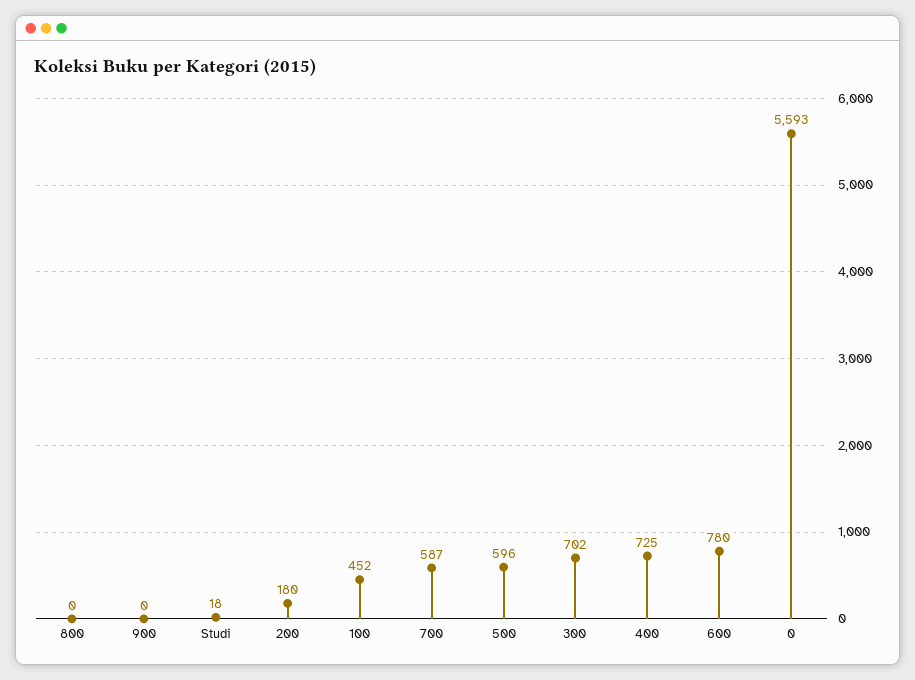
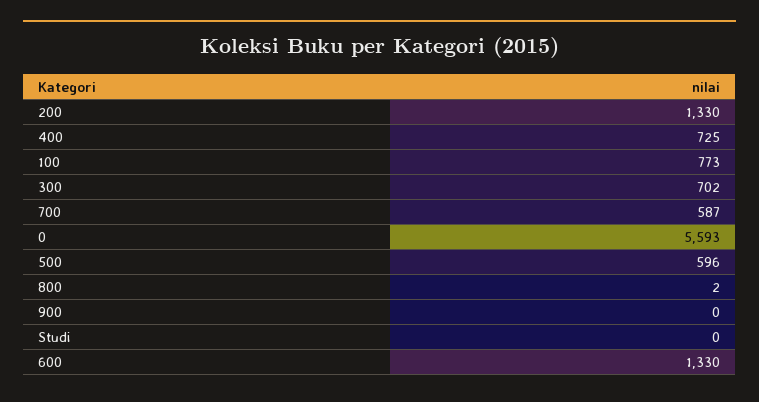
  {
-   "800": 0,
+   "800": 2,
    "900": 0,
-   "Studi": 18,
+   "Studi": 0,
-   "200": 180,
+   "200": 1330,
-   "100": 452,
+   "100": 773,
    "700": 587,
    "500": 596,
    "300": 702,
    "400": 725,
-   "600": 780,
+   "600": 1330,
    "0": 5593
  }

